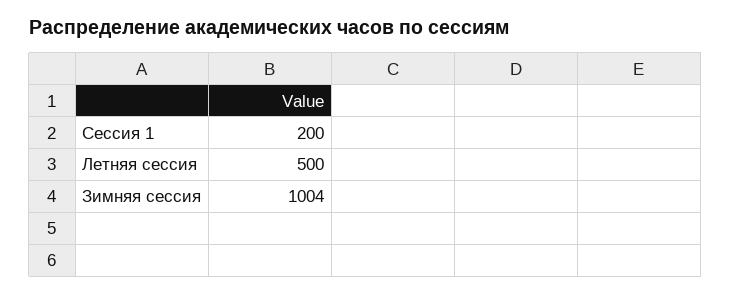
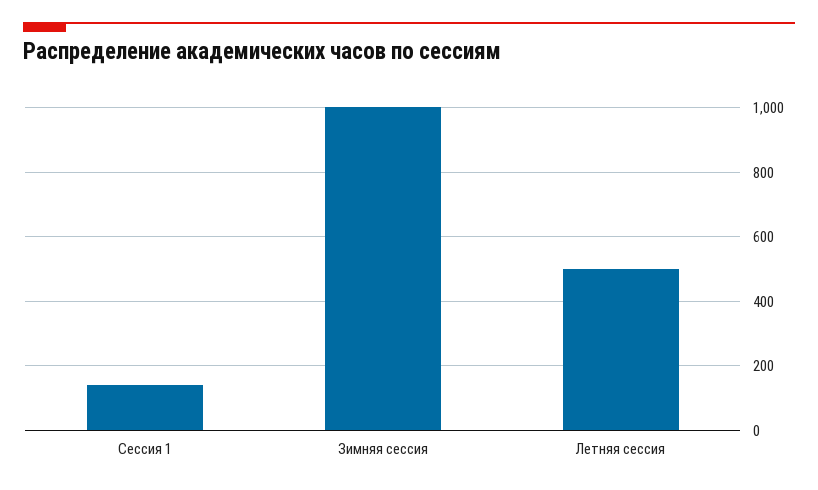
  {
-   "Сессия 1": 200,
+   "Сессия 1": 140,
    "Летняя сессия": 500,
    "Зимняя сессия": 1004
  }

